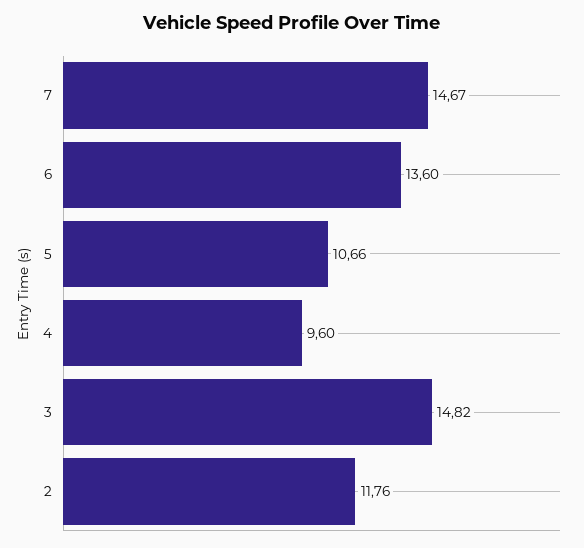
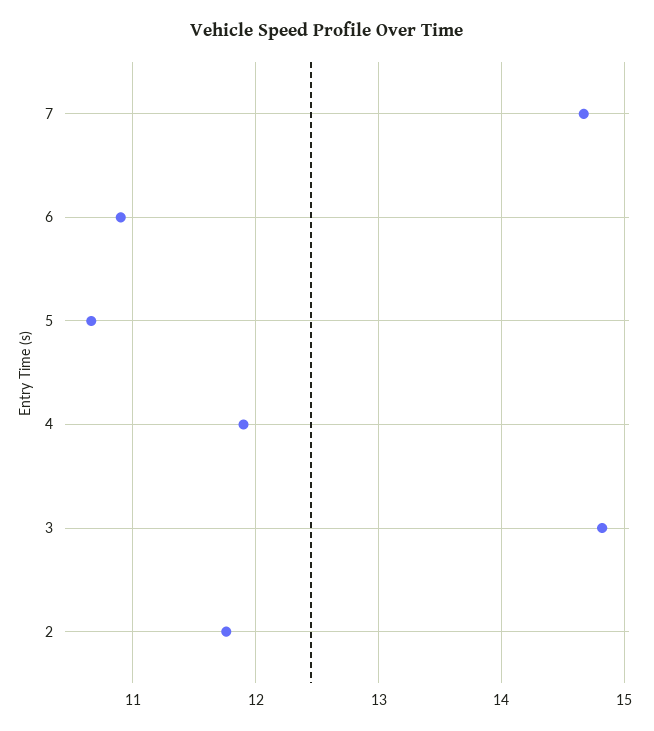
  {
    "7": 14.67,
-   "6": 13.6,
+   "6": 10.9,
    "5": 10.66,
-   "4": 9.6,
+   "4": 11.9,
    "3": 14.82,
    "2": 11.76
  }

